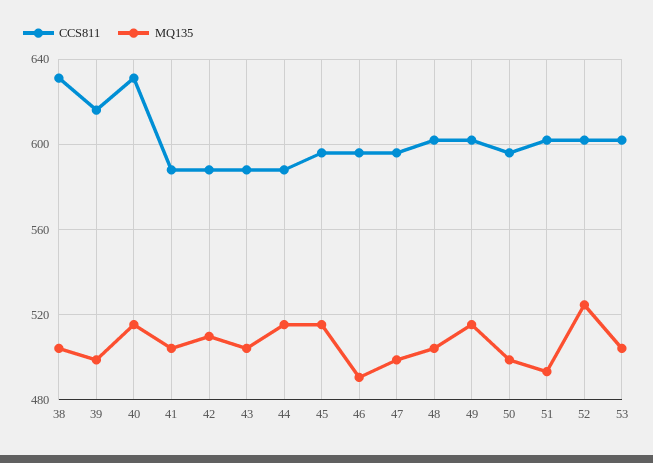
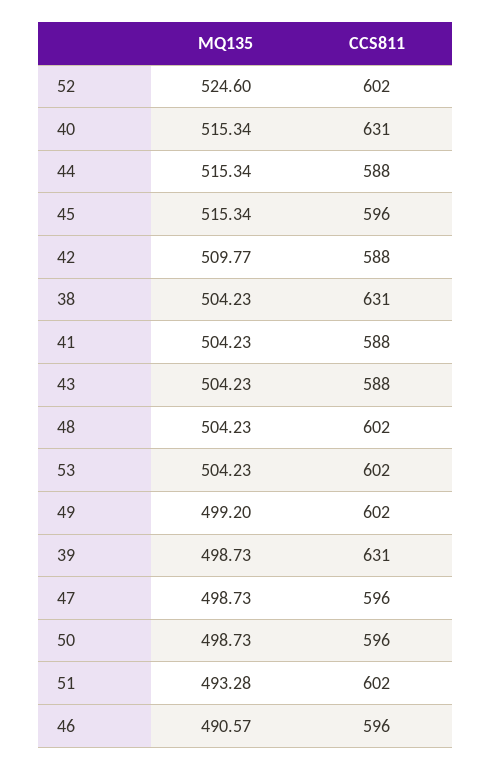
  {
    "CCS811": {
      "38": 631,
-     "39": 615,
+     "39": 631,
      "40": 631,
      "41": 588,
      "42": 588,
      "43": 588,
      "44": 588,
      "45": 596,
      "46": 596,
      "47": 596,
      "48": 602,
      "49": 602,
      "50": 596,
      "51": 602,
      "52": 602,
      "53": 602
    },
    "MQ135": {
      "38": 504.23,
      "39": 498.73,
      "40": 515.34,
      "41": 504.23,
      "42": 509.77,
      "43": 504.23,
      "44": 515.34,
      "45": 515.34,
      "46": 490.57,
      "47": 498.73,
      "48": 504.23,
-     "49": 515,
+     "49": 499.2,
      "50": 498.73,
      "51": 493.28,
      "52": 524.6,
      "53": 504.23
    }
  }

